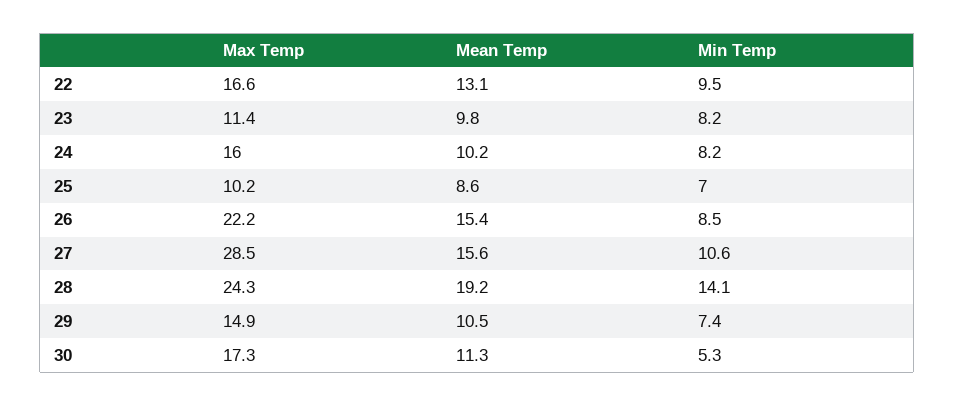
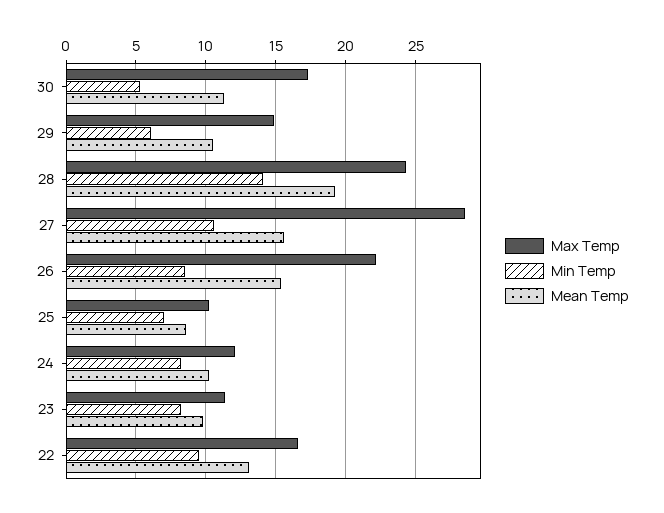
  {
    "Max Temp": {
      "22": 16.6,
      "23": 11.4,
-     "24": 16,
+     "24": 12,
      "25": 10.2,
      "26": 22.2,
      "27": 28.5,
      "28": 24.3,
      "29": 14.9,
      "30": 17.3
    },
    "Mean Temp": {
      "22": 13.1,
      "23": 9.8,
      "24": 10.2,
      "25": 8.6,
      "26": 15.4,
      "27": 15.6,
      "28": 19.2,
      "29": 10.5,
      "30": 11.3
    },
    "Min Temp": {
      "22": 9.5,
      "23": 8.2,
      "24": 8.2,
      "25": 7,
      "26": 8.5,
      "27": 10.6,
      "28": 14.1,
-     "29": 7.4,
+     "29": 6,
      "30": 5.3
    }
  }

